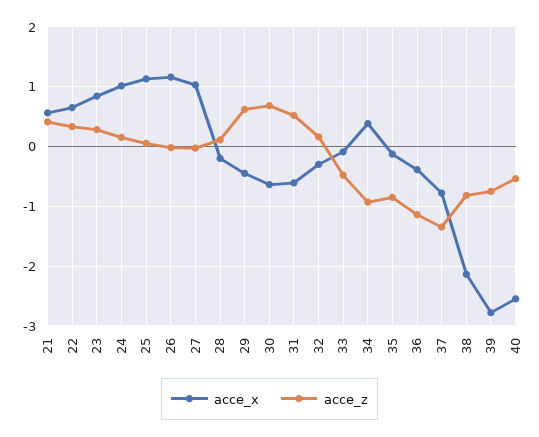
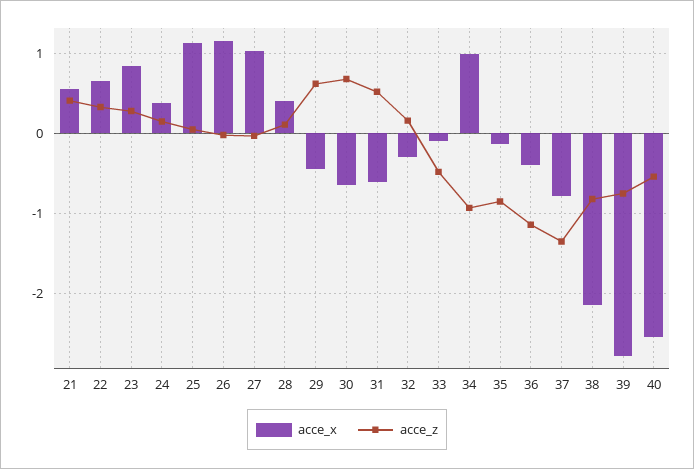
  {
    "acce_x": {
      "21": 0.6,
      "22": 0.7,
      "23": 0.8,
-     "24": 1,
+     "24": 0.4,
      "25": 1.1,
      "26": 1.2,
      "27": 1,
-     "28": -0.2,
+     "28": 0.4,
      "29": -0.5,
      "30": -0.6,
      "31": -0.6,
      "32": -0.3,
      "33": -0.1,
-     "34": 0.4,
+     "34": 1,
      "35": -0.1,
      "36": -0.4,
      "37": -0.8,
      "38": -2.1,
      "39": -2.8,
      "40": -2.6
    },
    "acce_z": {
      "21": 0.4,
      "22": 0.3,
      "23": 0.3,
      "24": 0.2,
      "25": 0.1,
      "26": 0,
      "27": 0,
      "28": 0.1,
      "29": 0.6,
      "30": 0.7,
      "31": 0.5,
      "32": 0.2,
      "33": -0.5,
      "34": -0.9,
      "35": -0.9,
      "36": -1.1,
      "37": -1.4,
      "38": -0.8,
      "39": -0.8,
      "40": -0.5
    }
  }

